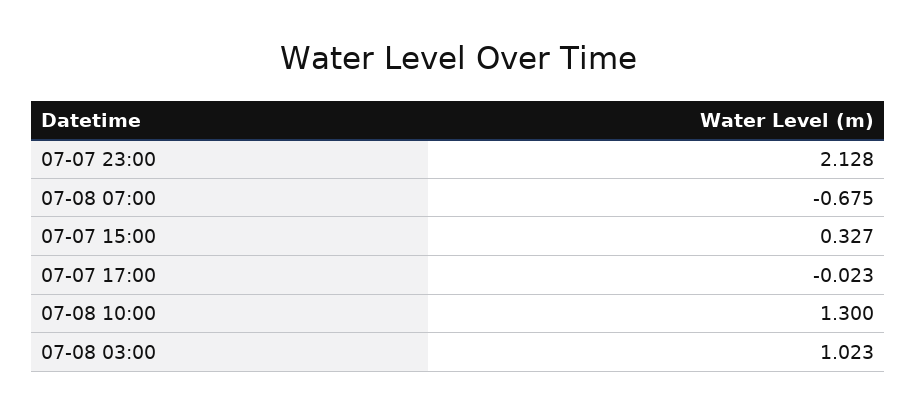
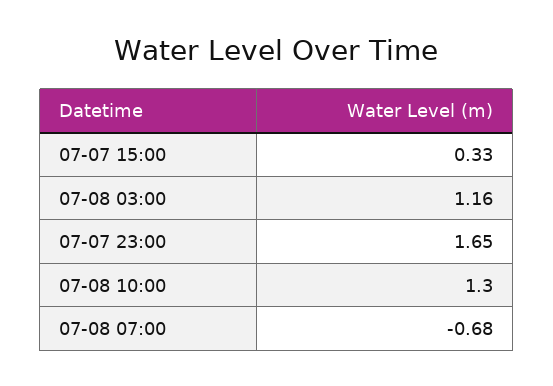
  {
-   "07-07 23:00": 2.128,
+   "07-07 23:00": 1.65,
    "07-08 07:00": -0.675,
    "07-07 15:00": 0.327,
-   "07-07 17:00": -0.023,
    "07-08 10:00": 1.3,
-   "07-08 03:00": 1.023
+   "07-08 03:00": 1.16
  }

